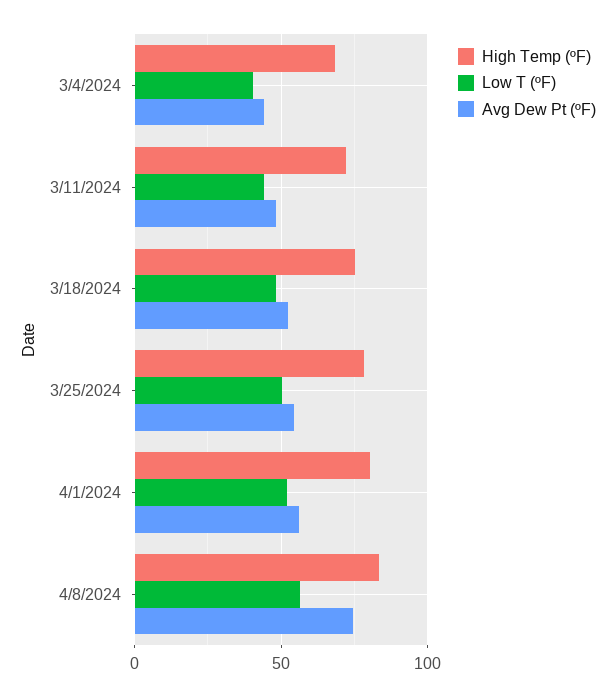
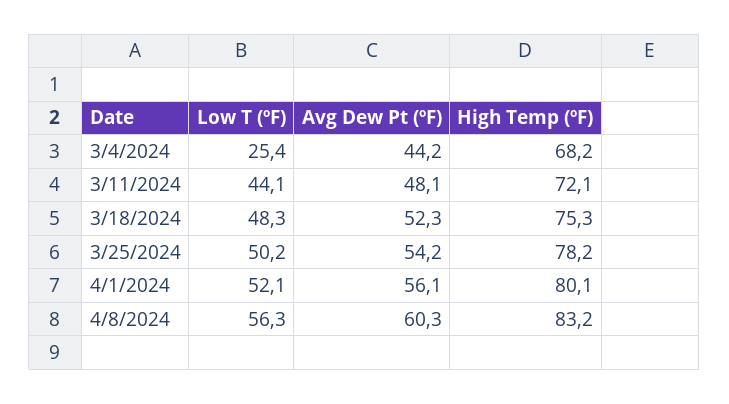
  {
    "High Temp (ºF)": {
      "3/4/2024": 68.2,
      "3/11/2024": 72.1,
      "3/18/2024": 75.3,
      "3/25/2024": 78.2,
      "4/1/2024": 80.1,
      "4/8/2024": 83.2
    },
    "Low T (ºF)": {
-     "3/4/2024": 40,
+     "3/4/2024": 25.4,
      "3/11/2024": 44.1,
      "3/18/2024": 48.3,
      "3/25/2024": 50.2,
      "4/1/2024": 52.1,
      "4/8/2024": 56.3
    },
    "Avg Dew Pt (ºF)": {
      "3/4/2024": 44.2,
      "3/11/2024": 48.1,
      "3/18/2024": 52.3,
      "3/25/2024": 54.2,
      "4/1/2024": 56.1,
-     "4/8/2024": 75
+     "4/8/2024": 60.3
    }
  }

